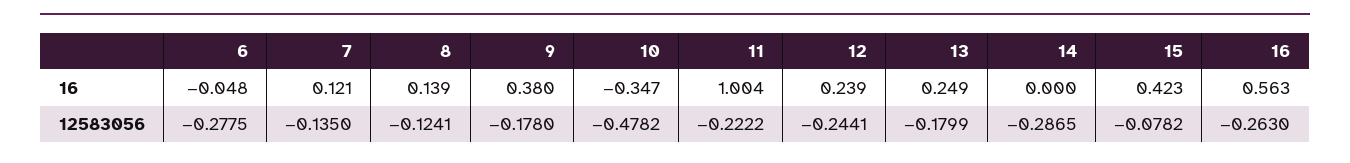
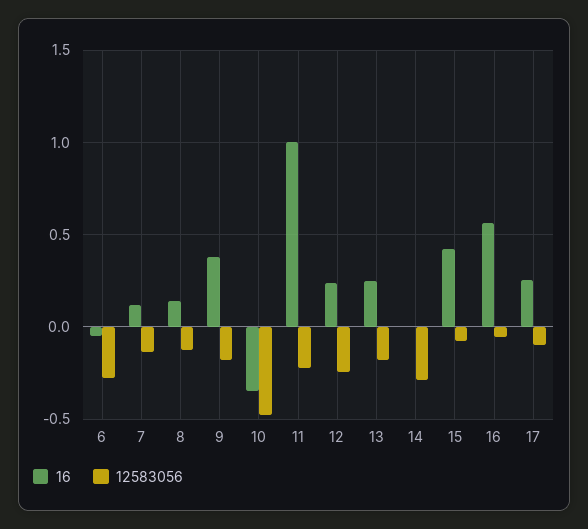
  {
    "16": {
      "6": -0.048,
      "7": 0.121,
      "8": 0.139,
      "9": 0.38,
      "10": -0.347,
      "11": 1.004,
      "12": 0.239,
      "13": 0.249,
      "14": 0,
      "15": 0.423,
-     "16": 0.563
+     "16": 0.563,
+     "17": 0.25
    },
    "12583056": {
      "6": -0.2775,
      "7": -0.135,
      "8": -0.1241,
      "9": -0.178,
      "10": -0.4782,
      "11": -0.2222,
      "12": -0.2441,
      "13": -0.1799,
      "14": -0.2865,
      "15": -0.0782,
-     "16": -0.263
+     "16": -0.05,
+     "17": -0.1
    }
  }

